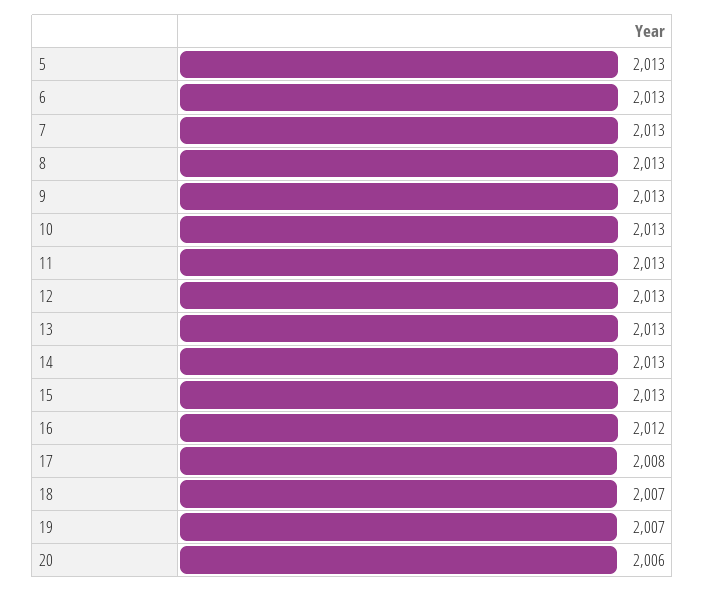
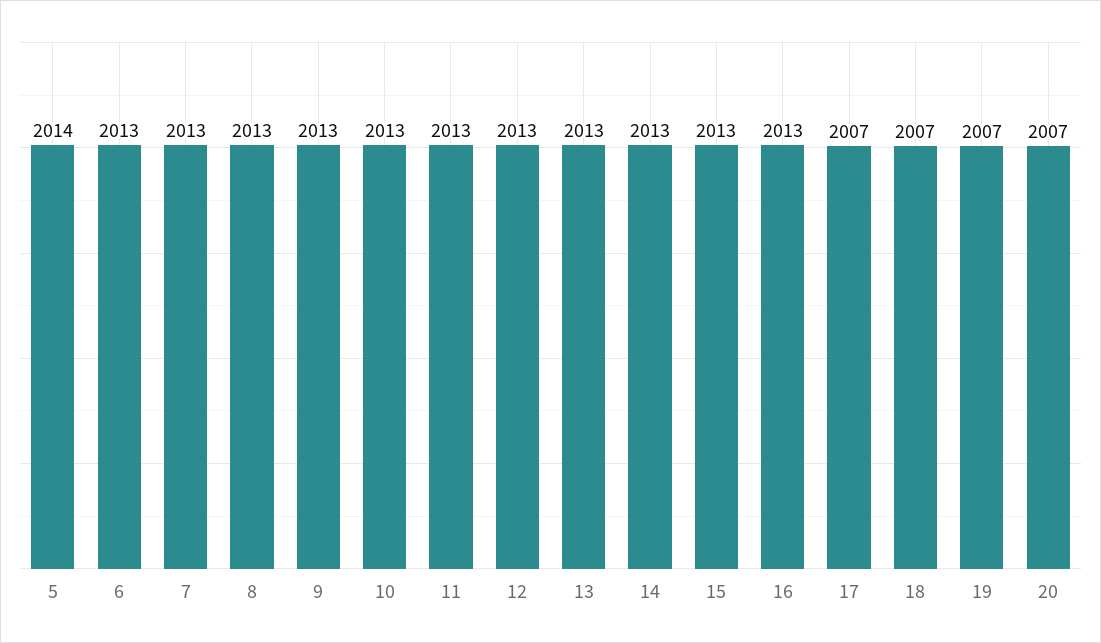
  {
-   "5": 2013,
+   "5": 2014,
    "6": 2013,
    "7": 2013,
    "8": 2013,
    "9": 2013,
    "10": 2013,
    "11": 2013,
    "12": 2013,
    "13": 2013,
    "14": 2013,
    "15": 2013,
-   "16": 2012,
+   "16": 2013,
-   "17": 2008,
+   "17": 2007,
    "18": 2007,
    "19": 2007,
-   "20": 2006
+   "20": 2007
  }

